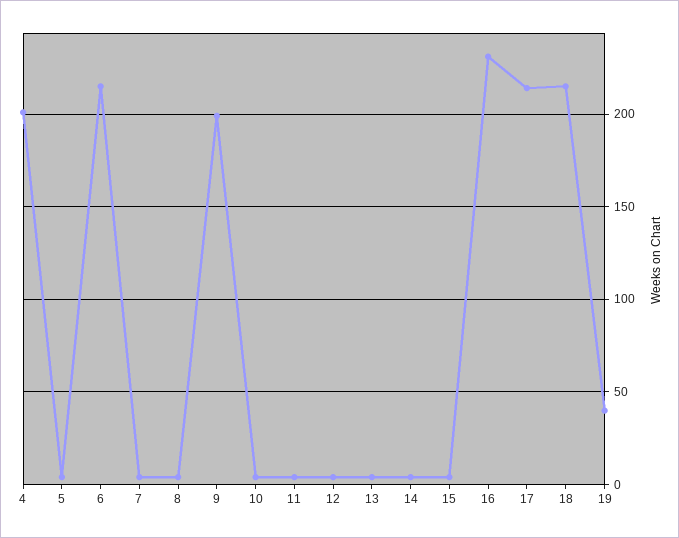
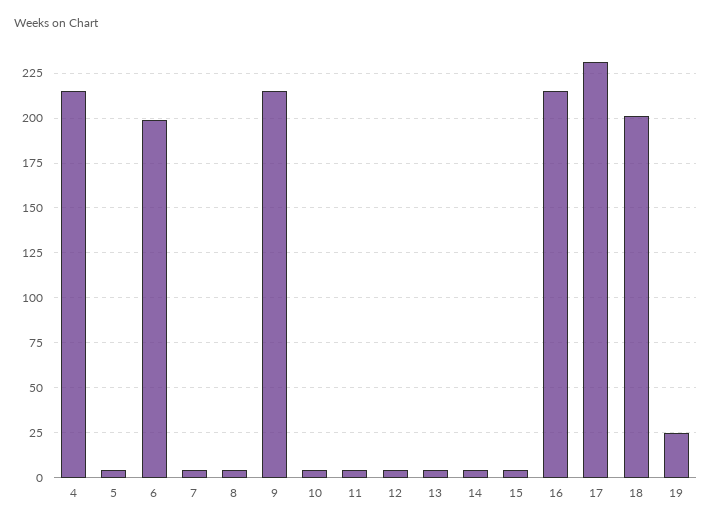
  {
-   "4": 200,
+   "4": 215,
    "5": 5,
-   "6": 215,
+   "6": 200,
    "7": 5,
    "8": 5,
-   "9": 200,
+   "9": 215,
    "10": 5,
    "11": 5,
    "12": 5,
    "13": 5,
    "14": 5,
    "15": 5,
-   "16": 230,
+   "16": 215,
-   "17": 215,
+   "17": 230,
-   "18": 215,
+   "18": 200,
-   "19": 40
+   "19": 25
  }

